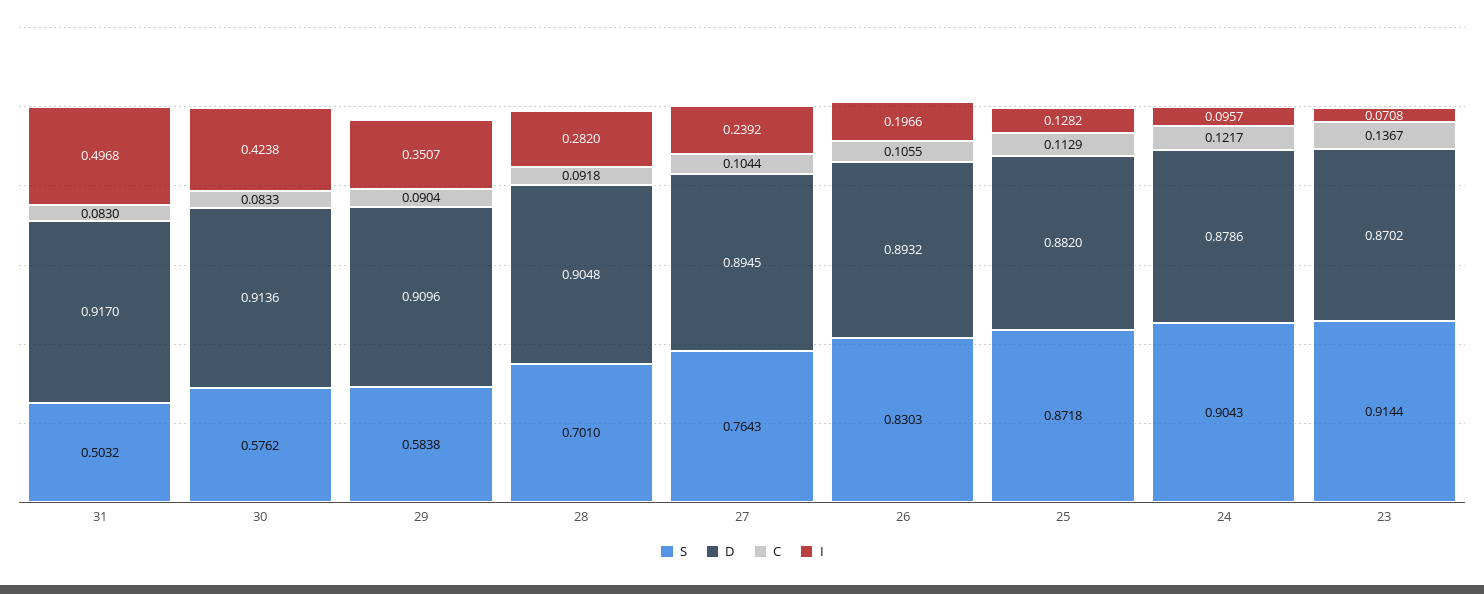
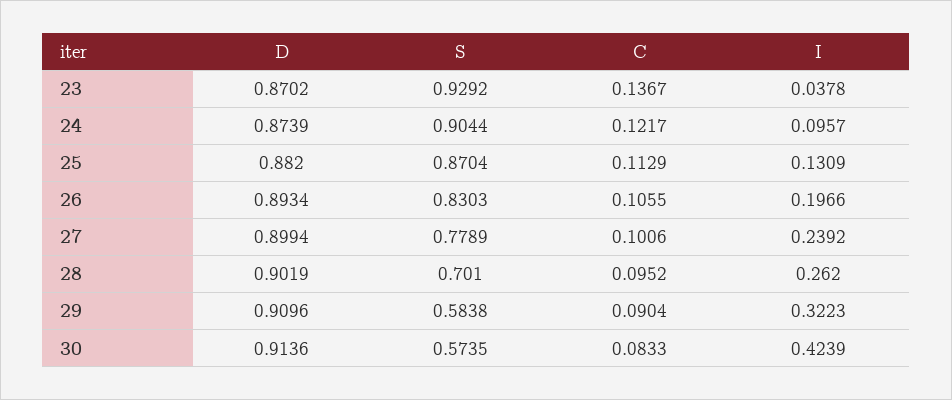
  {
    "S": {
-     "31": 0.5032,
-     "30": 0.5762,
+     "30": 0.5735,
      "29": 0.5838,
      "28": 0.701,
-     "27": 0.7643,
+     "27": 0.7789,
      "26": 0.8303,
-     "25": 0.8718,
+     "25": 0.8704,
-     "24": 0.9043,
+     "24": 0.9044,
-     "23": 0.9144
+     "23": 0.9292
    },
    "D": {
-     "31": 0.917,
      "30": 0.9136,
      "29": 0.9096,
-     "28": 0.9048,
+     "28": 0.9019,
-     "27": 0.8945,
+     "27": 0.8994,
-     "26": 0.8932,
+     "26": 0.8934,
      "25": 0.882,
-     "24": 0.8786,
+     "24": 0.8739,
      "23": 0.8702
    },
    "C": {
-     "31": 0.083,
      "30": 0.0833,
      "29": 0.0904,
-     "28": 0.0918,
+     "28": 0.0952,
-     "27": 0.1044,
+     "27": 0.1006,
      "26": 0.1055,
      "25": 0.1129,
      "24": 0.1217,
      "23": 0.1367
    },
    "I": {
-     "31": 0.4968,
-     "30": 0.4238,
+     "30": 0.4239,
-     "29": 0.3507,
+     "29": 0.3223,
-     "28": 0.282,
+     "28": 0.262,
      "27": 0.2392,
      "26": 0.1966,
-     "25": 0.1282,
+     "25": 0.1309,
      "24": 0.0957,
-     "23": 0.0708
+     "23": 0.0378
    }
  }

